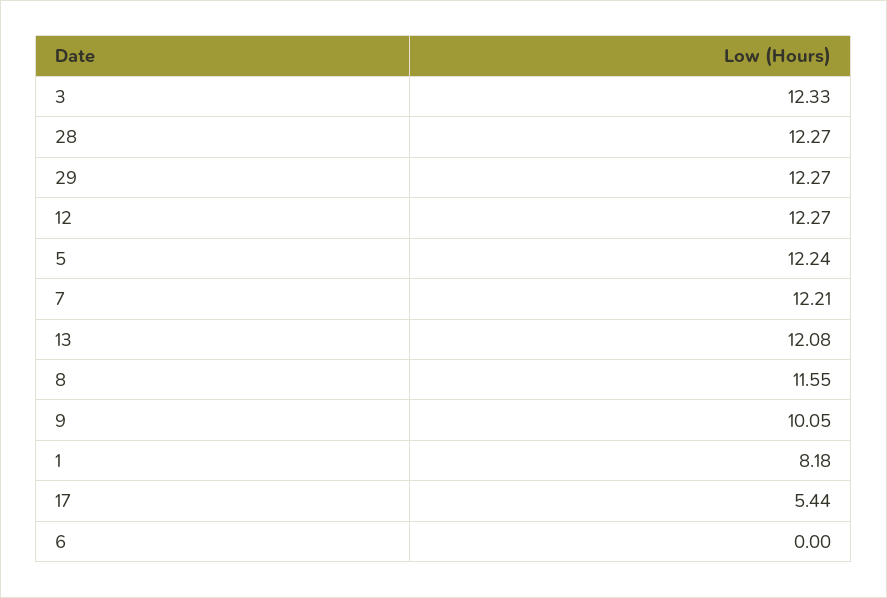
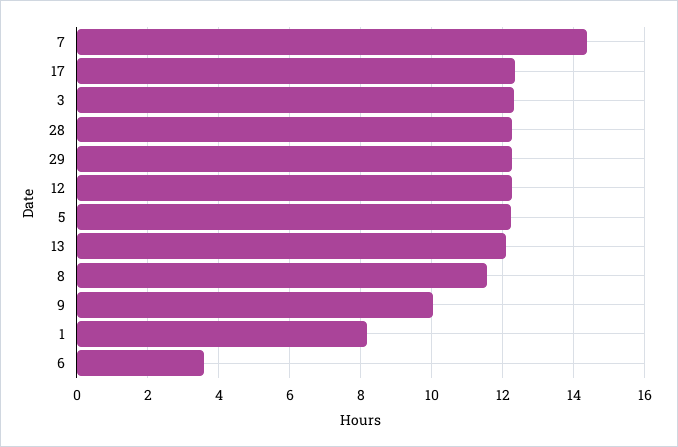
  {
    "3": 12.33,
    "28": 12.27,
    "29": 12.27,
    "12": 12.27,
    "5": 12.24,
-   "7": 12.21,
+   "7": 14.4,
    "13": 12.08,
    "8": 11.55,
    "9": 10.05,
    "1": 8.18,
-   "17": 5.44,
+   "17": 12.4,
-   "6": 0
+   "6": 3.6
  }

